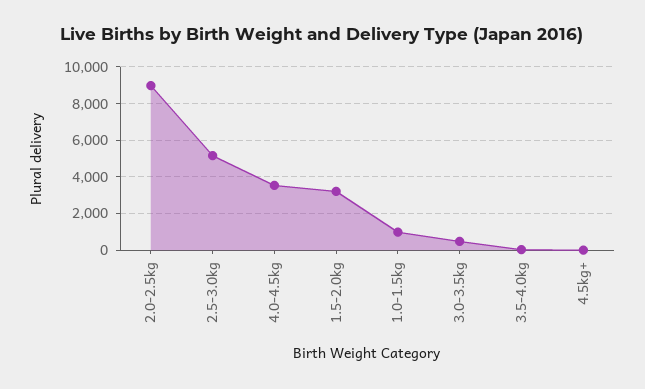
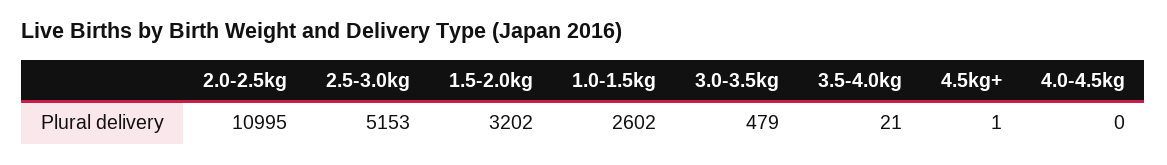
  {
-   "2.0-2.5kg": 9000,
+   "2.0-2.5kg": 10995,
    "2.5-3.0kg": 5153,
-   "4.0-4.5kg": 3500,
+   "4.0-4.5kg": 0,
    "1.5-2.0kg": 3202,
-   "1.0-1.5kg": 1000,
+   "1.0-1.5kg": 2602,
    "3.0-3.5kg": 479,
    "3.5-4.0kg": 21,
    "4.5kg+": 1
  }

